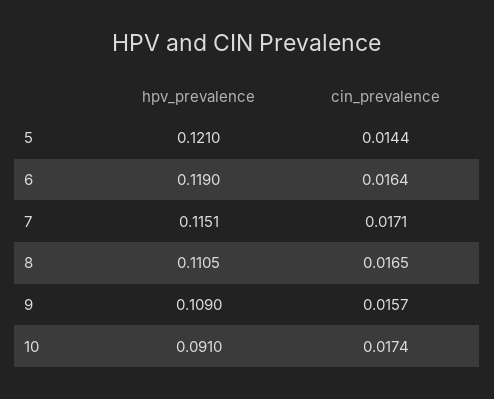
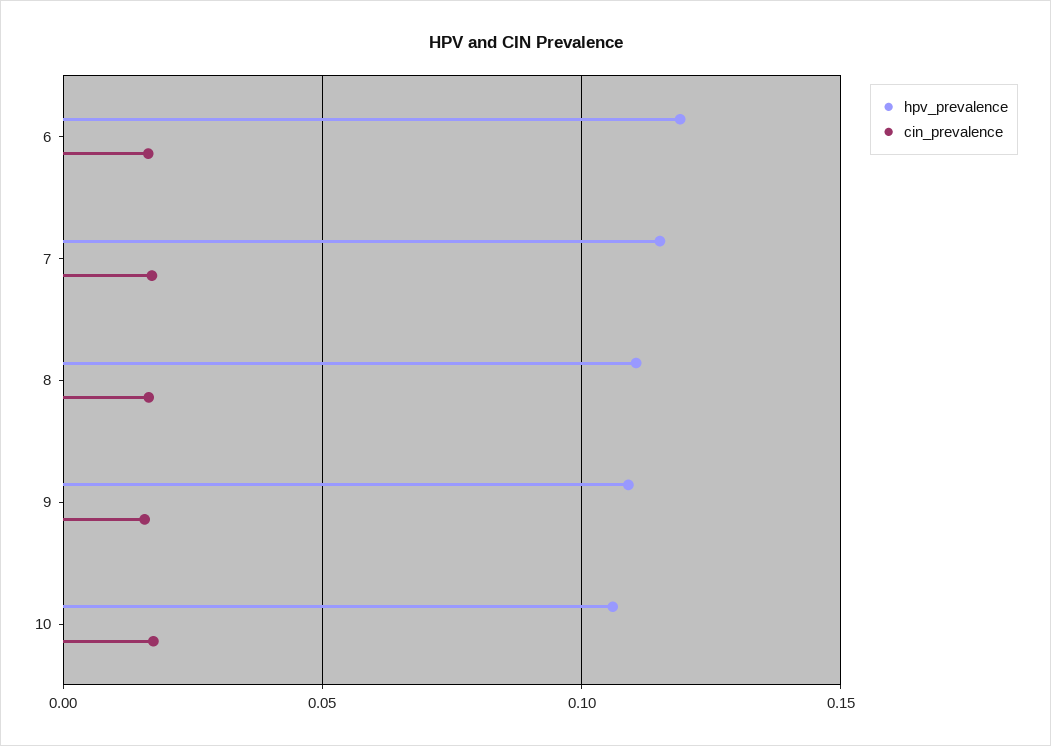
  {
    "hpv_prevalence": {
-     "5": 0.121,
      "6": 0.119,
      "7": 0.1151,
      "8": 0.1105,
      "9": 0.109,
-     "10": 0.091
+     "10": 0.105
    },
    "cin_prevalence": {
-     "5": 0.0144,
      "6": 0.0164,
      "7": 0.0171,
      "8": 0.0165,
      "9": 0.0157,
      "10": 0.0174
    }
  }

